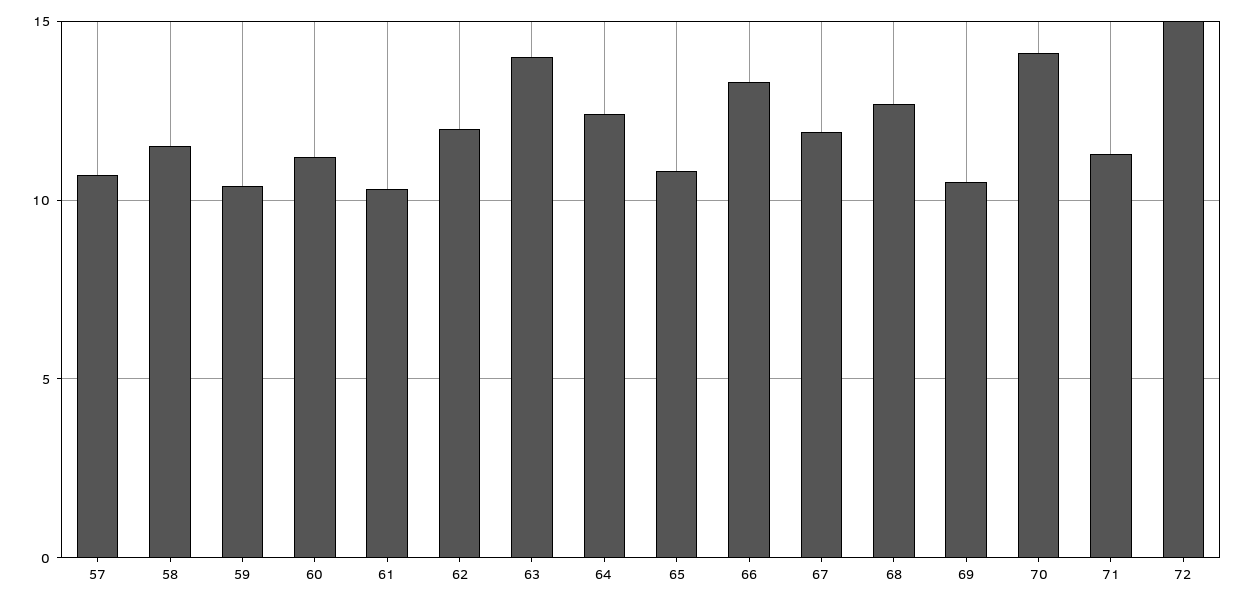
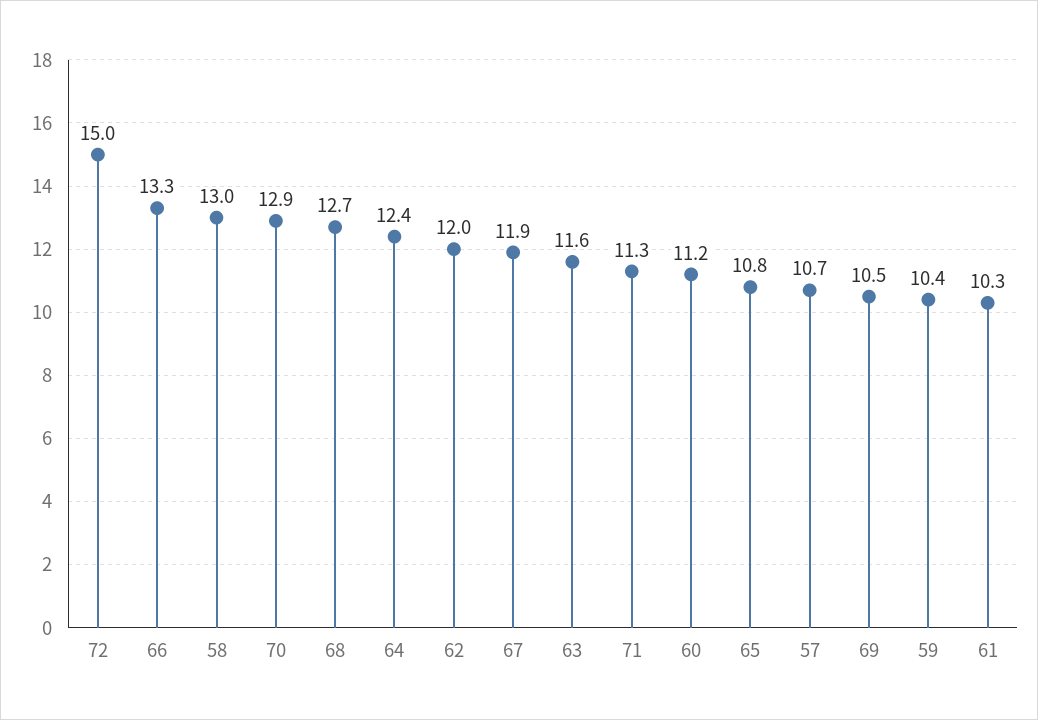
  {
    "57": 10.7,
-   "58": 11.5,
+   "58": 13,
    "59": 10.4,
    "60": 11.2,
    "61": 10.3,
    "62": 12,
-   "63": 14,
+   "63": 11.6,
    "64": 12.4,
    "65": 10.8,
    "66": 13.3,
    "67": 11.9,
    "68": 12.7,
    "69": 10.5,
-   "70": 14,
+   "70": 12.9,
    "71": 11.3,
    "72": 15
  }

